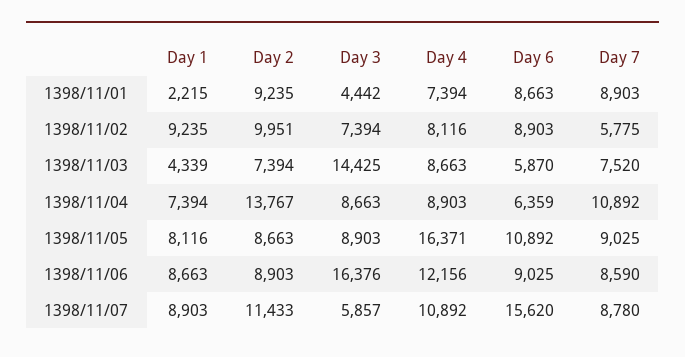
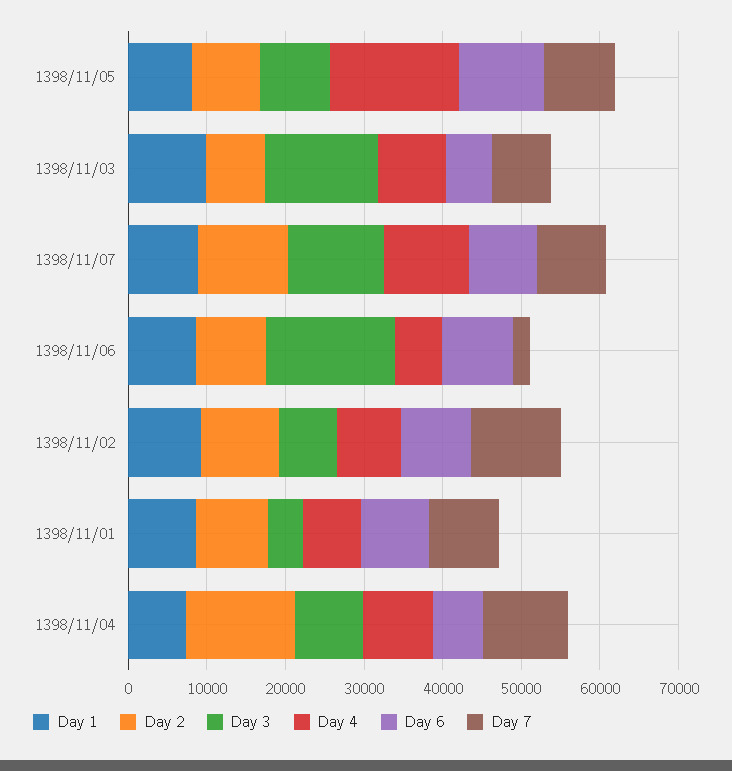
  {
    "Day 1": {
-     "1398/11/01": 2215,
+     "1398/11/01": 8000,
      "1398/11/02": 9235,
-     "1398/11/03": 4339,
+     "1398/11/03": 10000,
      "1398/11/04": 7394,
      "1398/11/05": 8116,
      "1398/11/06": 8663,
      "1398/11/07": 8903
    },
    "Day 2": {
      "1398/11/01": 9235,
      "1398/11/02": 9951,
      "1398/11/03": 7394,
      "1398/11/04": 13767,
      "1398/11/05": 8663,
      "1398/11/06": 8903,
      "1398/11/07": 11433
    },
    "Day 3": {
      "1398/11/01": 4442,
      "1398/11/02": 7394,
      "1398/11/03": 14425,
      "1398/11/04": 8663,
      "1398/11/05": 8903,
      "1398/11/06": 16376,
-     "1398/11/07": 5857
+     "1398/11/07": 12000
    },
    "Day 4": {
      "1398/11/01": 7394,
      "1398/11/02": 8116,
      "1398/11/03": 8663,
      "1398/11/04": 8903,
      "1398/11/05": 16371,
-     "1398/11/06": 12156,
+     "1398/11/06": 6000,
      "1398/11/07": 10892
    },
    "Day 6": {
      "1398/11/01": 8663,
      "1398/11/02": 8903,
      "1398/11/03": 5870,
      "1398/11/04": 6359,
      "1398/11/05": 10892,
      "1398/11/06": 9025,
-     "1398/11/07": 15620
+     "1398/11/07": 8000
    },
    "Day 7": {
      "1398/11/01": 8903,
-     "1398/11/02": 5775,
+     "1398/11/02": 12000,
      "1398/11/03": 7520,
      "1398/11/04": 10892,
      "1398/11/05": 9025,
-     "1398/11/06": 8590,
+     "1398/11/06": 2000,
      "1398/11/07": 8780
    }
  }

